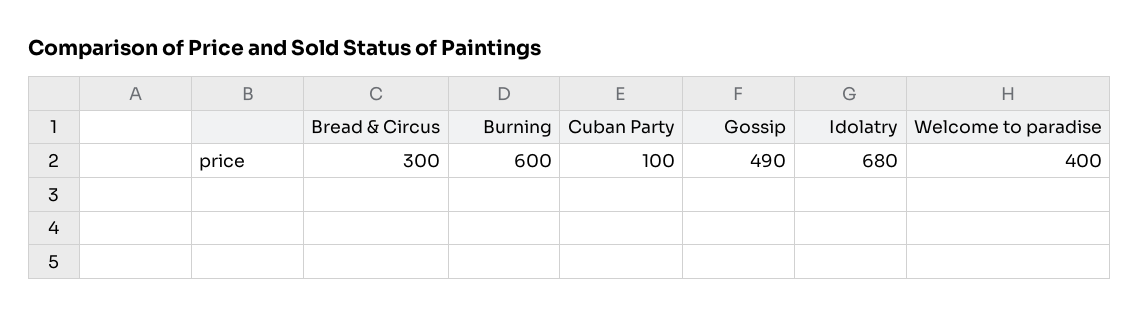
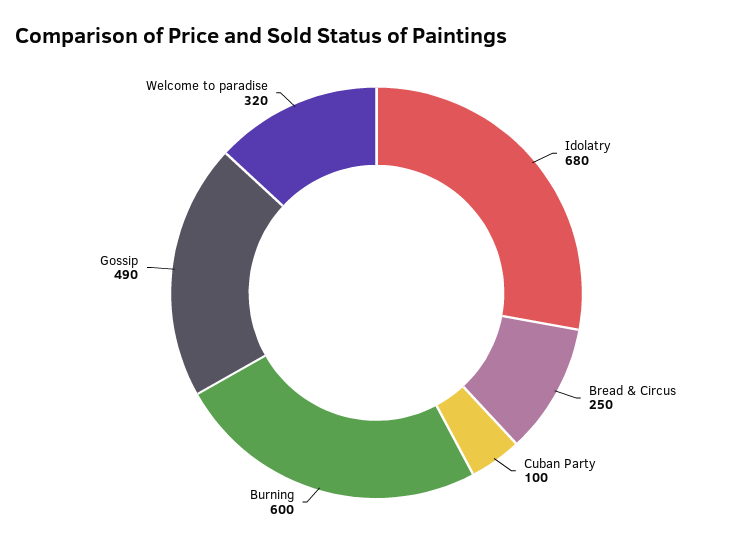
  {
-   "Bread & Circus": 300,
+   "Bread & Circus": 250,
    "Burning": 600,
    "Cuban Party": 100,
    "Gossip": 490,
    "Idolatry": 680,
-   "Welcome to paradise": 400
+   "Welcome to paradise": 320
  }

